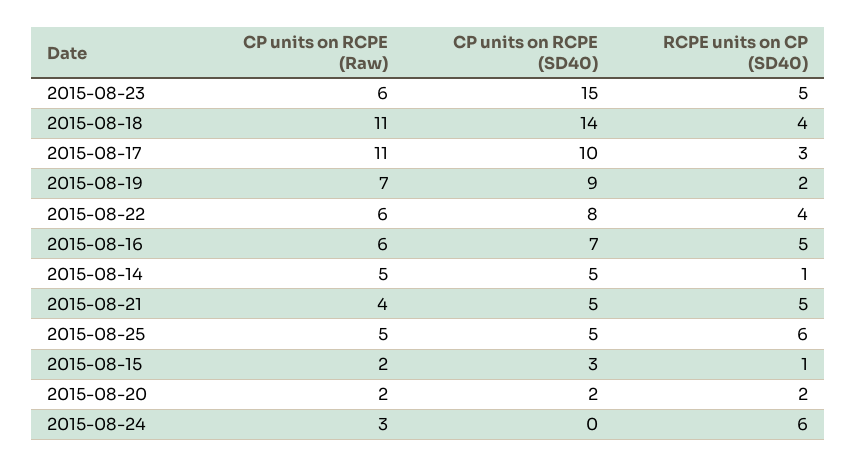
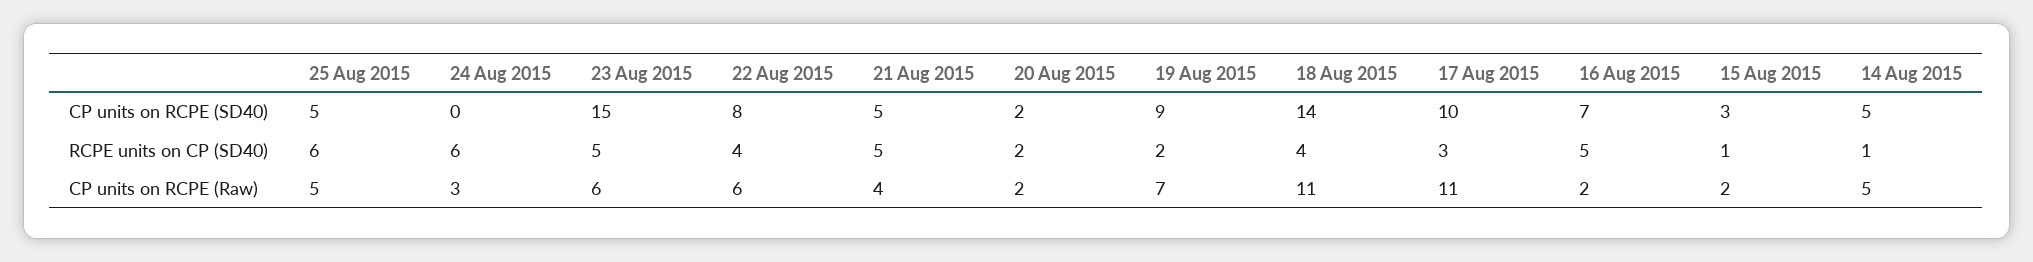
  {
    "CP units on RCPE (Raw)": {
      "2015-08-23": 6,
      "2015-08-18": 11,
      "2015-08-17": 11,
      "2015-08-19": 7,
      "2015-08-22": 6,
-     "2015-08-16": 6,
+     "2015-08-16": 2,
      "2015-08-14": 5,
      "2015-08-21": 4,
      "2015-08-25": 5,
      "2015-08-15": 2,
      "2015-08-20": 2,
      "2015-08-24": 3
    },
    "CP units on RCPE (SD40)": {
      "2015-08-23": 15,
      "2015-08-18": 14,
      "2015-08-17": 10,
      "2015-08-19": 9,
      "2015-08-22": 8,
      "2015-08-16": 7,
      "2015-08-14": 5,
      "2015-08-21": 5,
      "2015-08-25": 5,
      "2015-08-15": 3,
      "2015-08-20": 2,
      "2015-08-24": 0
    },
    "RCPE units on CP (SD40)": {
      "2015-08-23": 5,
      "2015-08-18": 4,
      "2015-08-17": 3,
      "2015-08-19": 2,
      "2015-08-22": 4,
      "2015-08-16": 5,
      "2015-08-14": 1,
      "2015-08-21": 5,
      "2015-08-25": 6,
      "2015-08-15": 1,
      "2015-08-20": 2,
      "2015-08-24": 6
    }
  }

